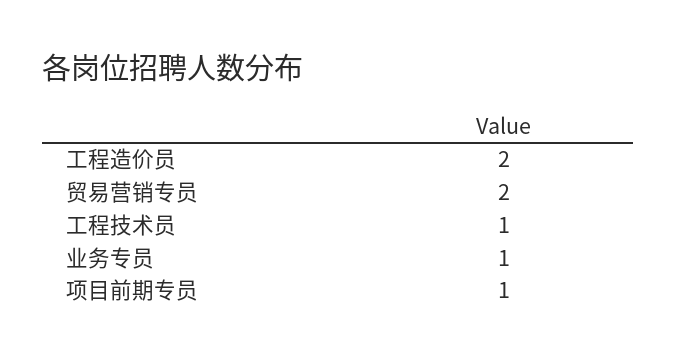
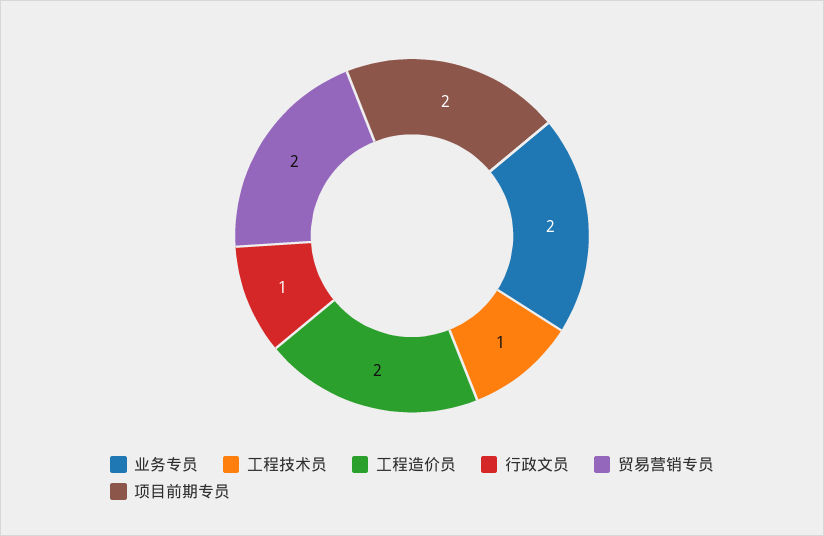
  {
    "工程造价员": 2,
    "贸易营销专员": 2,
    "工程技术员": 1,
-   "业务专员": 1,
+   "业务专员": 2,
-   "项目前期专员": 1
+   "项目前期专员": 2,
+   "行政文员": 1
  }

